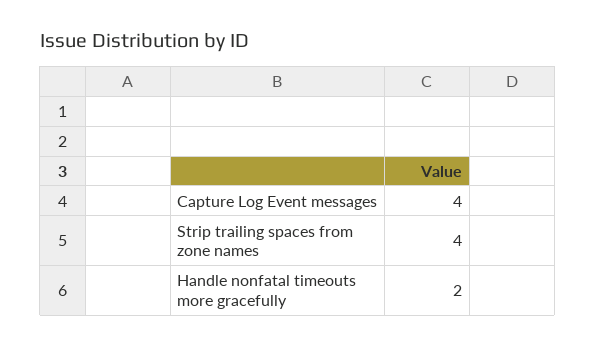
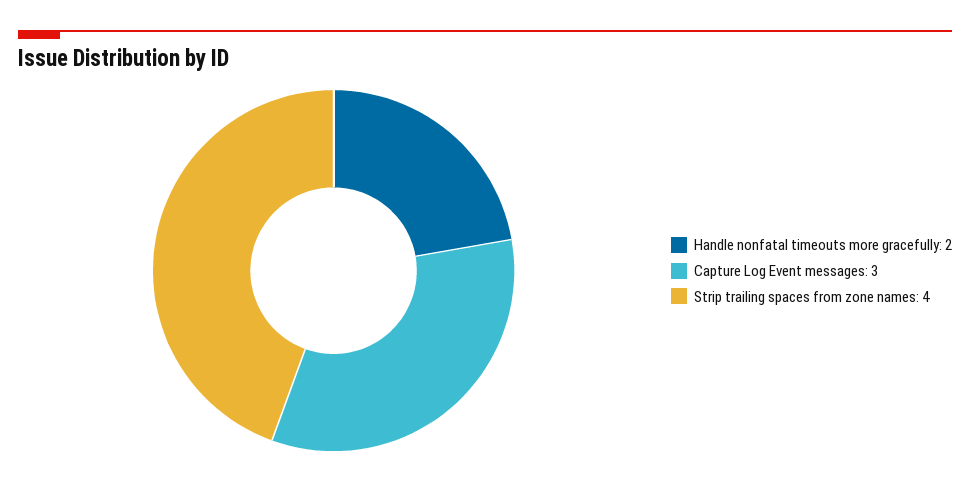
  {
-   "Capture Log Event messages": 4,
+   "Capture Log Event messages": 3,
    "Strip trailing spaces from zone names": 4,
    "Handle nonfatal timeouts more gracefully": 2
  }

